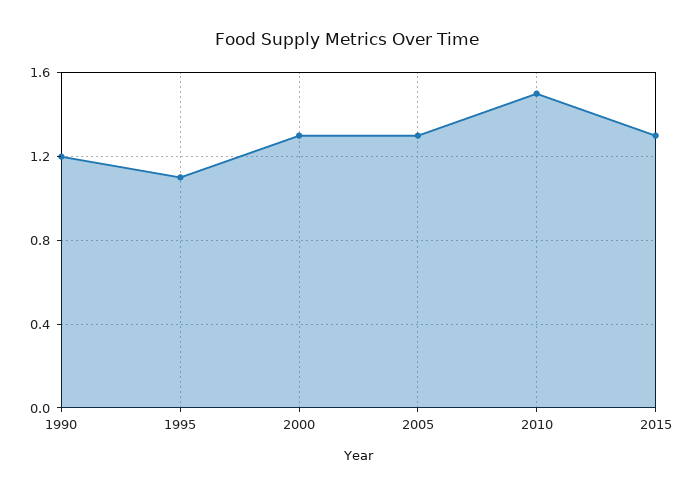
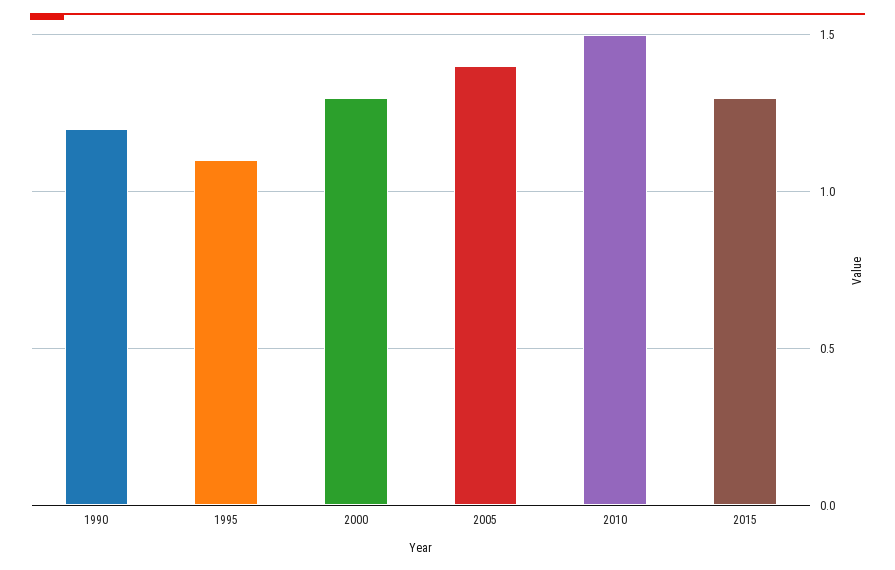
  {
    "1990": 1.2,
    "1995": 1.1,
    "2000": 1.3,
-   "2005": 1.3,
+   "2005": 1.4,
    "2010": 1.5,
    "2015": 1.3
  }

